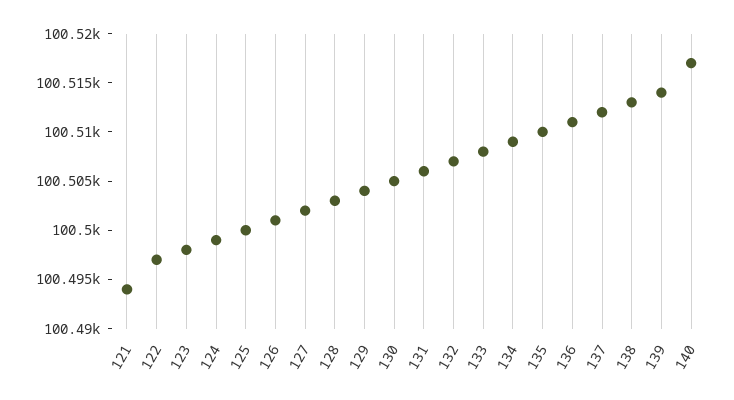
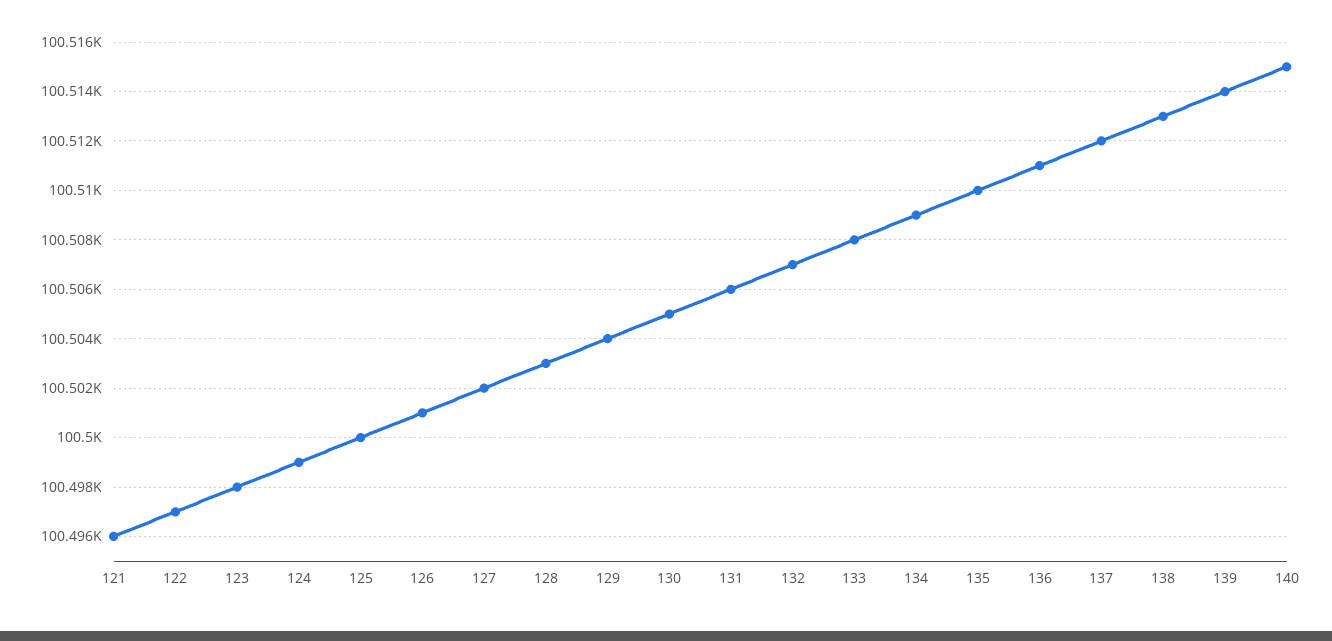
  {
-   "121": 100494,
+   "121": 100496,
    "122": 100497,
    "123": 100498,
    "124": 100499,
    "125": 100500,
    "126": 100501,
    "127": 100502,
    "128": 100503,
    "129": 100504,
    "130": 100505,
    "131": 100506,
    "132": 100507,
    "133": 100508,
    "134": 100509,
    "135": 100510,
    "136": 100511,
    "137": 100512,
    "138": 100513,
    "139": 100514,
-   "140": 100517
+   "140": 100515
  }

